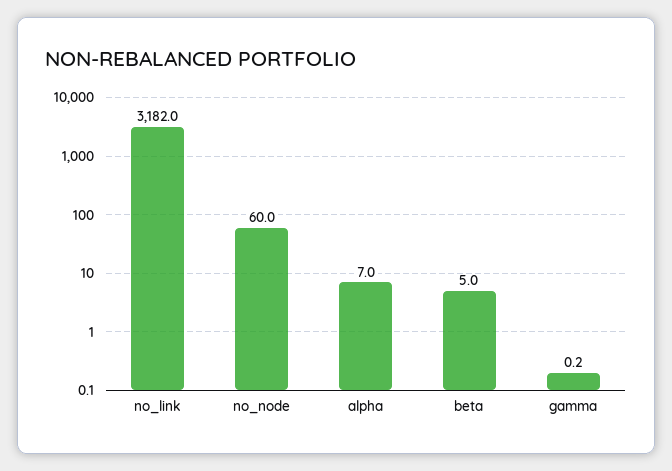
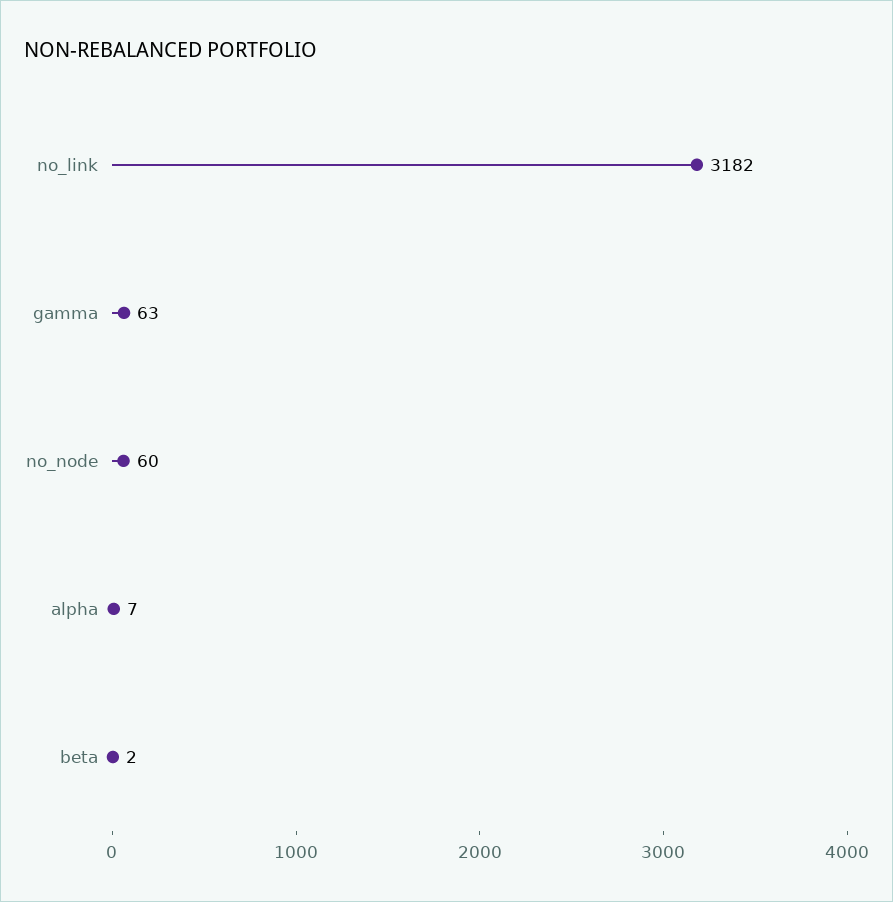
  {
    "no_link": 3182,
    "no_node": 60,
    "alpha": 7,
-   "beta": 5,
+   "beta": 2,
-   "gamma": 0.2
+   "gamma": 63
  }

